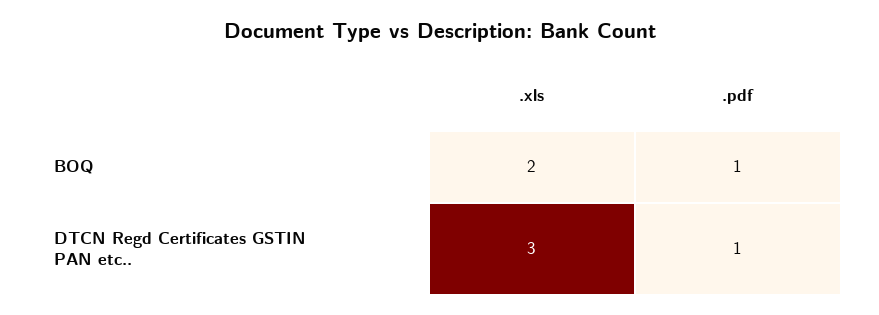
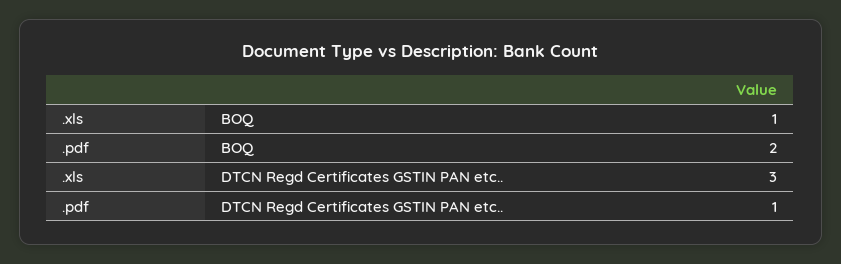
  {
    ".xls": {
-     "BOQ": 2,
+     "BOQ": 1,
      "DTCN Regd Certificates GSTIN PAN etc..": 3
    },
    ".pdf": {
-     "BOQ": 1,
+     "BOQ": 2,
      "DTCN Regd Certificates GSTIN PAN etc..": 1
    }
  }

